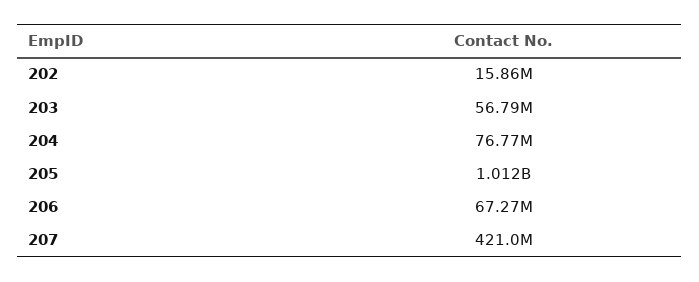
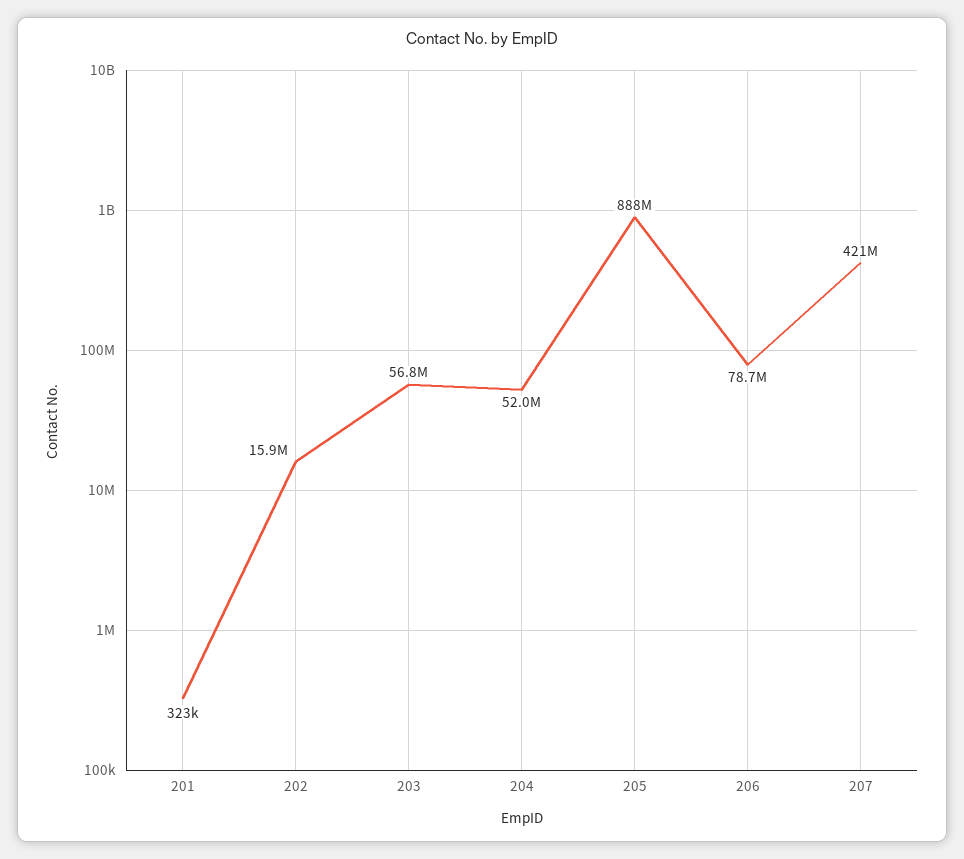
  {
    "202": 15860000,
    "203": 56790000,
-   "204": 76770000,
+   "204": 52000000,
-   "205": 1012000000,
+   "205": 888000000,
-   "206": 67270000,
+   "206": 78700000,
-   "207": 421000000
+   "207": 421000000,
+   "201": 323000
  }

